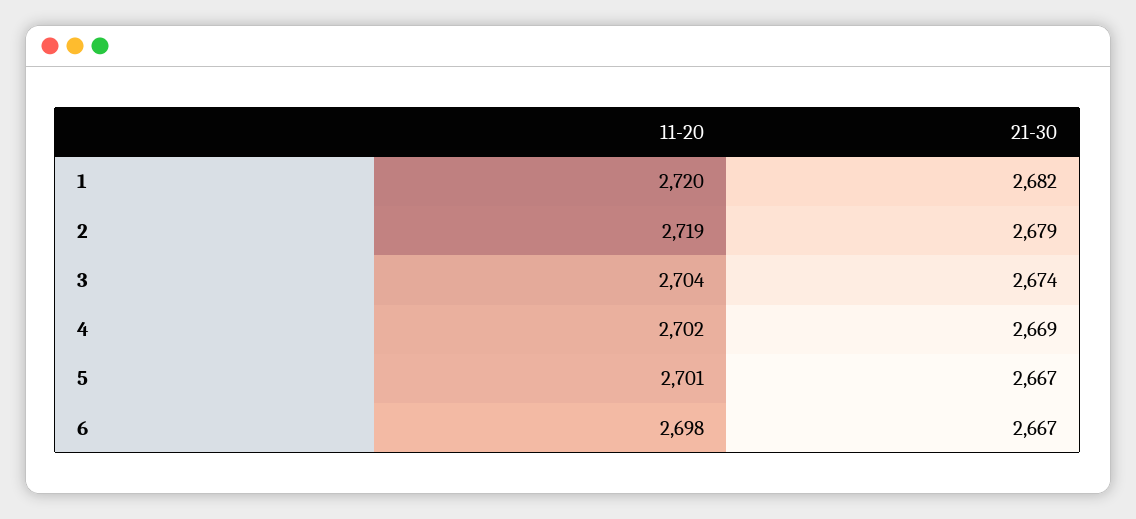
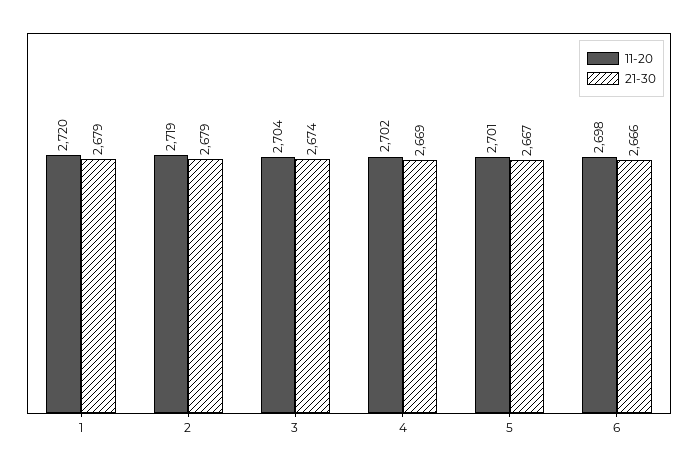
  {
    "11-20": {
      "1": 2720,
      "2": 2719,
      "3": 2704,
      "4": 2702,
      "5": 2701,
      "6": 2698
    },
    "21-30": {
-     "1": 2682,
+     "1": 2679,
      "2": 2679,
      "3": 2674,
      "4": 2669,
      "5": 2667,
-     "6": 2667
+     "6": 2666
    }
  }

